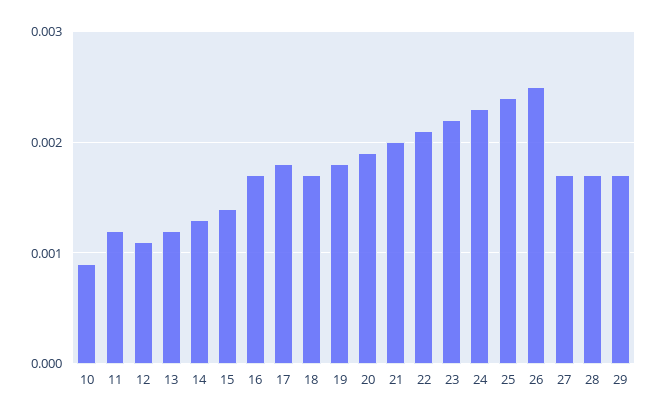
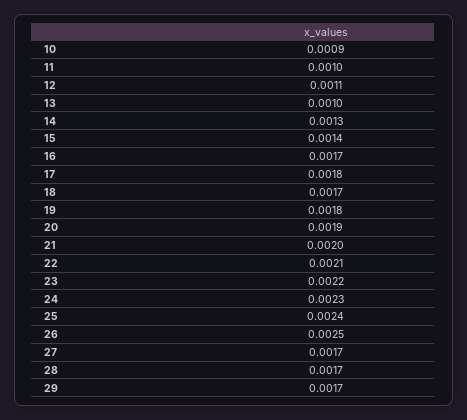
  {
    "10": 0.0009,
-   "11": 0.0012,
+   "11": 0.001,
    "12": 0.0011,
-   "13": 0.0012,
+   "13": 0.001,
    "14": 0.0013,
    "15": 0.0014,
    "16": 0.0017,
    "17": 0.0018,
    "18": 0.0017,
    "19": 0.0018,
    "20": 0.0019,
    "21": 0.002,
    "22": 0.0021,
    "23": 0.0022,
    "24": 0.0023,
    "25": 0.0024,
    "26": 0.0025,
    "27": 0.0017,
    "28": 0.0017,
    "29": 0.0017
  }

